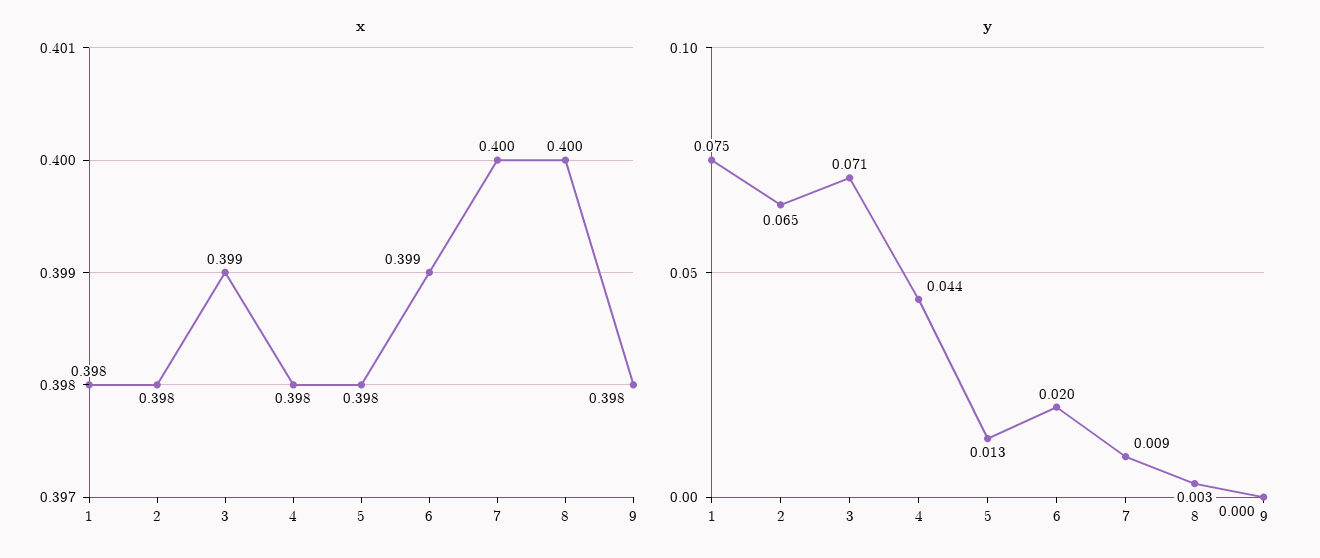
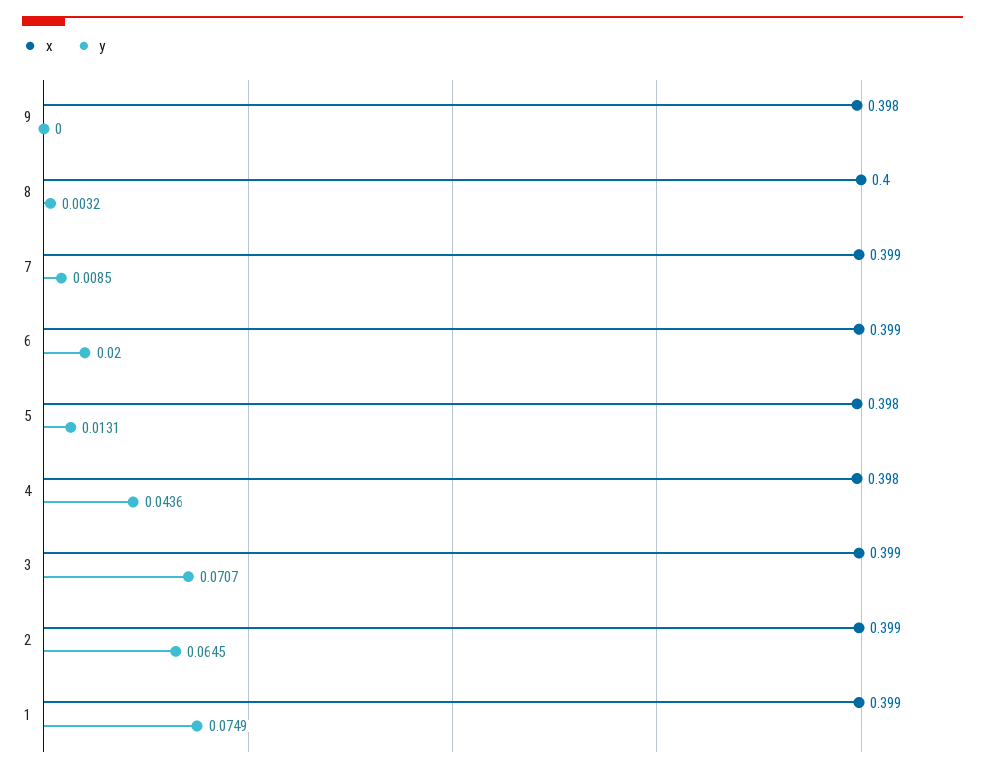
  {
    "x": {
-     "1": 0.398,
+     "1": 0.399,
-     "2": 0.398,
+     "2": 0.399,
      "3": 0.399,
      "4": 0.398,
      "5": 0.398,
      "6": 0.399,
-     "7": 0.4,
+     "7": 0.399,
      "8": 0.4,
      "9": 0.398
    },
    "y": {
      "1": 0.0749,
      "2": 0.0645,
      "3": 0.0707,
      "4": 0.0436,
      "5": 0.0131,
      "6": 0.02,
      "7": 0.0085,
      "8": 0.0032,
      "9": 0
    }
  }

